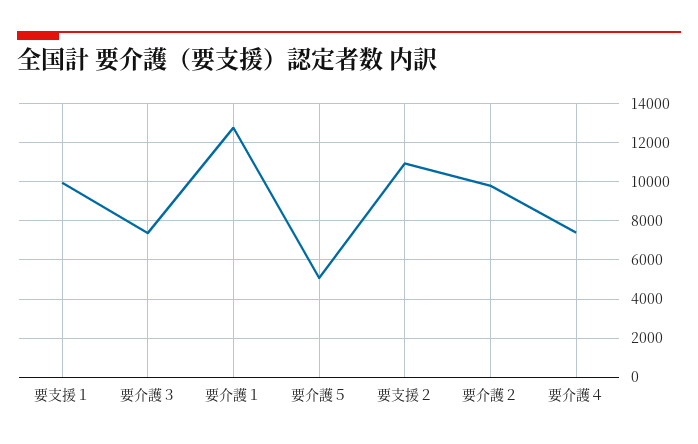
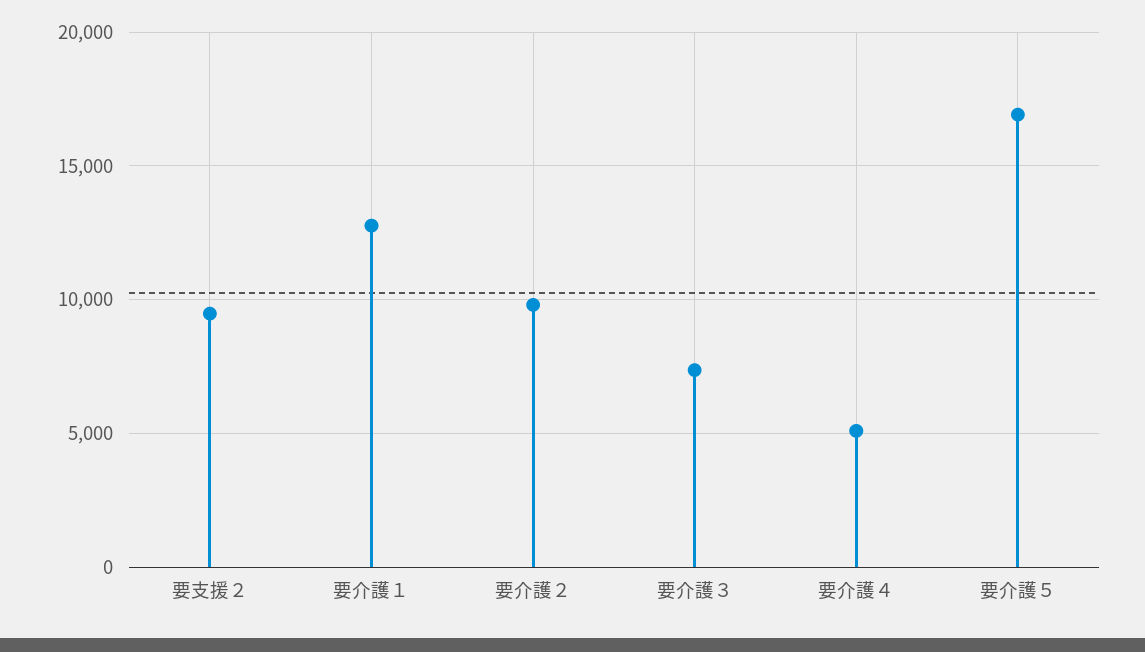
  {
-   "要支援１": 10000,
    "要介護３": 7500,
    "要介護１": 13000,
-   "要介護５": 5000,
+   "要介護５": 17000,
-   "要支援２": 11000,
+   "要支援２": 9500,
    "要介護２": 10000,
-   "要介護４": 7500
+   "要介護４": 5000
  }

